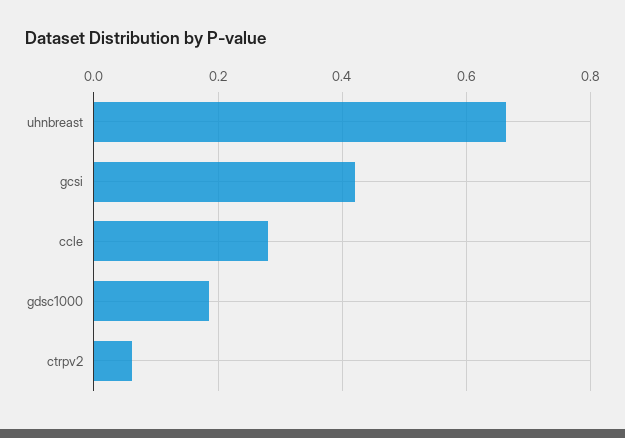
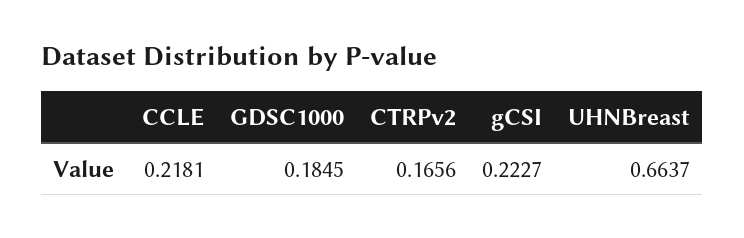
  {
    "uhnbreast": 0.6637,
-   "gcsi": 0.42,
+   "gcsi": 0.2227,
-   "ccle": 0.28,
+   "ccle": 0.2181,
    "gdsc1000": 0.1845,
-   "ctrpv2": 0.06
+   "ctrpv2": 0.1656
  }

